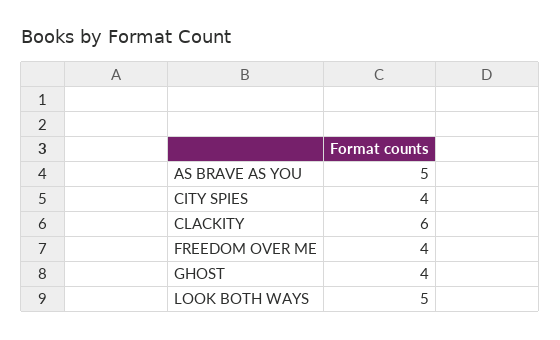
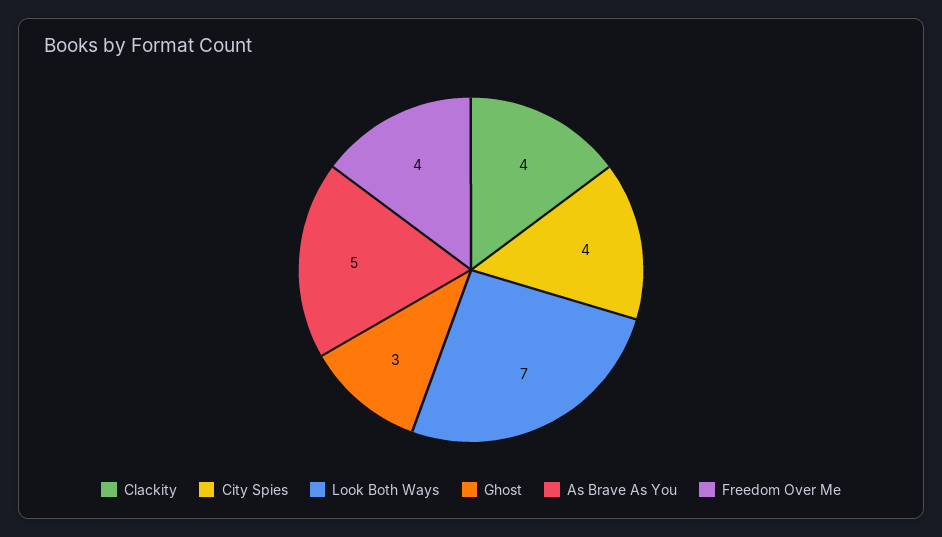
  {
    "AS BRAVE AS YOU": 5,
    "CITY SPIES": 4,
-   "CLACKITY": 6,
+   "CLACKITY": 4,
    "FREEDOM OVER ME": 4,
-   "GHOST": 4,
+   "GHOST": 3,
-   "LOOK BOTH WAYS": 5
+   "LOOK BOTH WAYS": 7
  }

